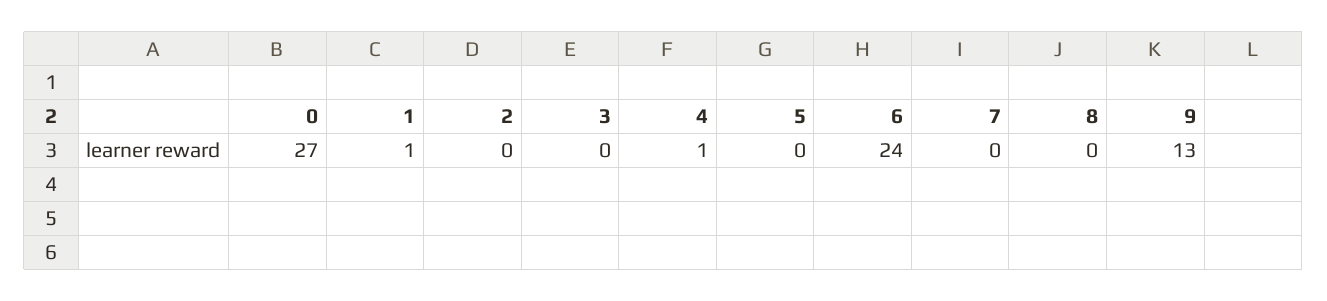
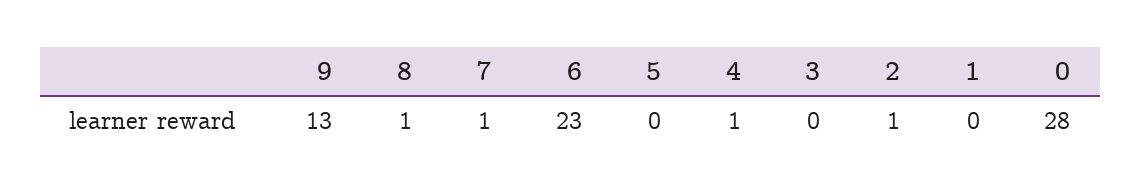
  {
-   "0": 27,
+   "0": 28,
-   "1": 1,
+   "1": 0,
-   "2": 0,
+   "2": 1,
    "3": 0,
    "4": 1,
    "5": 0,
-   "6": 24,
+   "6": 23,
-   "7": 0,
+   "7": 1,
-   "8": 0,
+   "8": 1,
    "9": 13
  }

